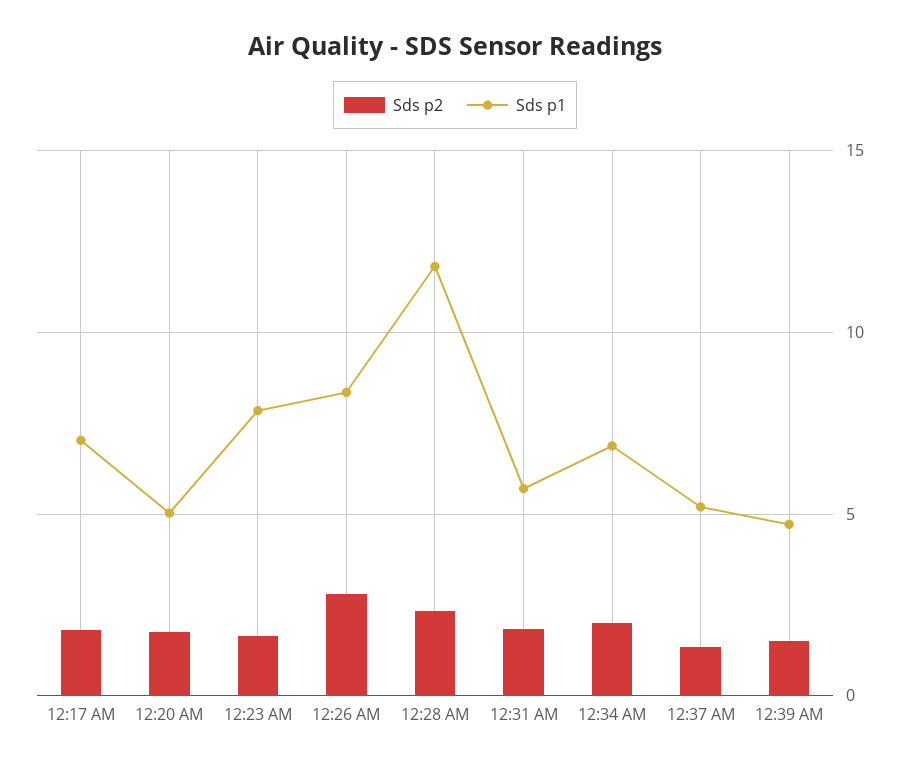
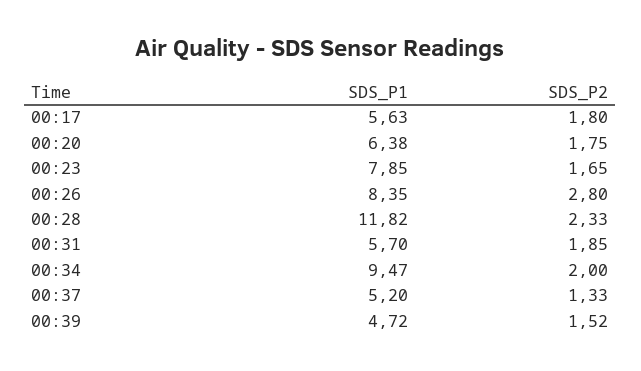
  {
    "Sds p2": {
      "12:17 AM": 1.8,
      "12:20 AM": 1.75,
      "12:23 AM": 1.65,
      "12:26 AM": 2.8,
      "12:28 AM": 2.33,
      "12:31 AM": 1.85,
      "12:34 AM": 2,
      "12:37 AM": 1.33,
      "12:39 AM": 1.52
    },
    "Sds p1": {
-     "12:17 AM": 7,
+     "12:17 AM": 5.63,
-     "12:20 AM": 5,
+     "12:20 AM": 6.38,
      "12:23 AM": 7.85,
      "12:26 AM": 8.35,
      "12:28 AM": 11.82,
      "12:31 AM": 5.7,
-     "12:34 AM": 7,
+     "12:34 AM": 9.47,
      "12:37 AM": 5.2,
      "12:39 AM": 4.72
    }
  }

